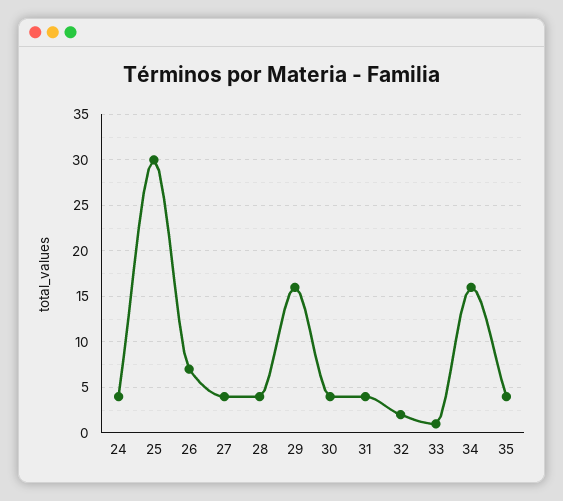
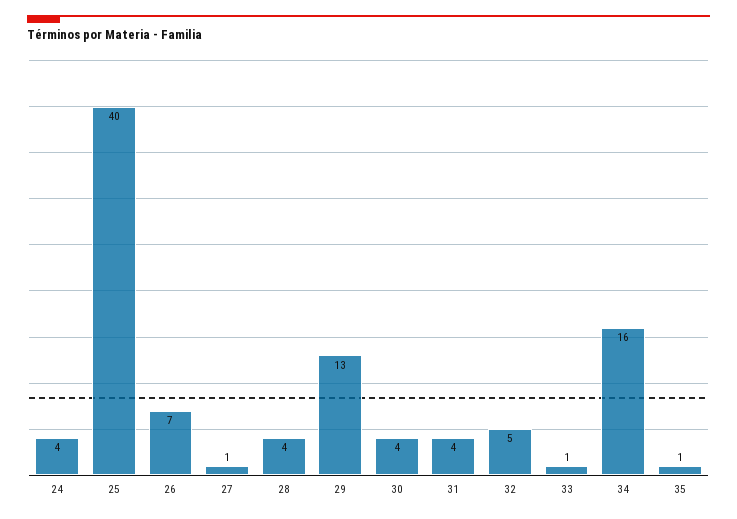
  {
    "24": 4,
-   "25": 30,
+   "25": 40,
    "26": 7,
-   "27": 4,
+   "27": 1,
    "28": 4,
-   "29": 16,
+   "29": 13,
    "30": 4,
    "31": 4,
-   "32": 2,
+   "32": 5,
    "33": 1,
    "34": 16,
-   "35": 4
+   "35": 1
  }

